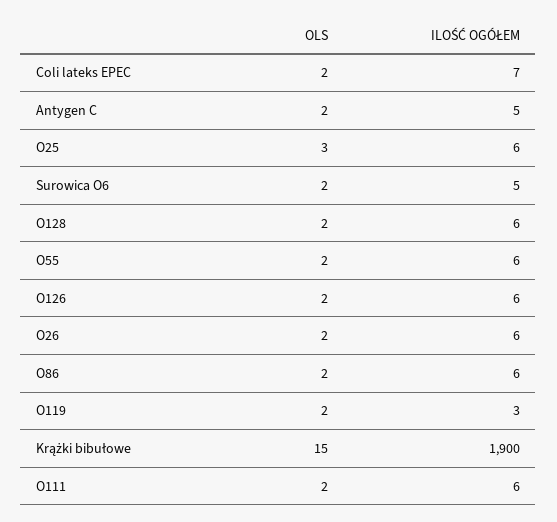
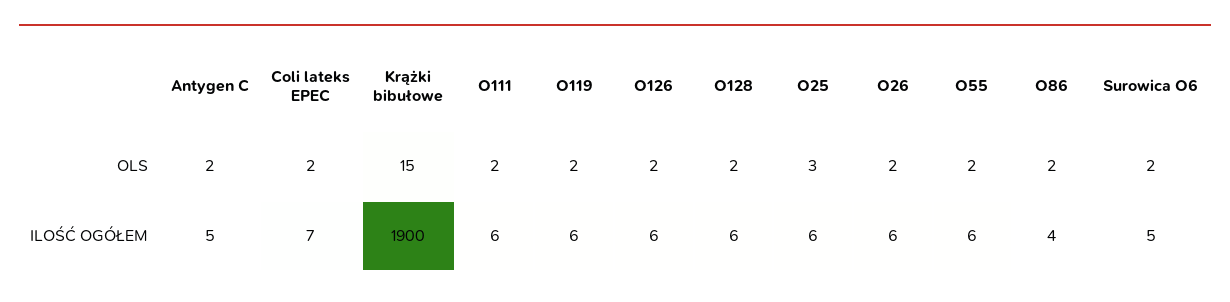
  {
    "OLS": {
      "Coli lateks EPEC": 2,
      "Antygen C": 2,
      "O25": 3,
      "Surowica O6": 2,
      "O128": 2,
      "O55": 2,
      "O126": 2,
      "O26": 2,
      "O86": 2,
      "O119": 2,
      "Krążki bibułowe": 15,
      "O111": 2
    },
    "ILOŚĆ OGÓŁEM": {
      "Coli lateks EPEC": 7,
      "Antygen C": 5,
      "O25": 6,
      "Surowica O6": 5,
      "O128": 6,
      "O55": 6,
      "O126": 6,
      "O26": 6,
-     "O86": 6,
+     "O86": 4,
-     "O119": 3,
+     "O119": 6,
      "Krążki bibułowe": 1900,
      "O111": 6
    }
  }

